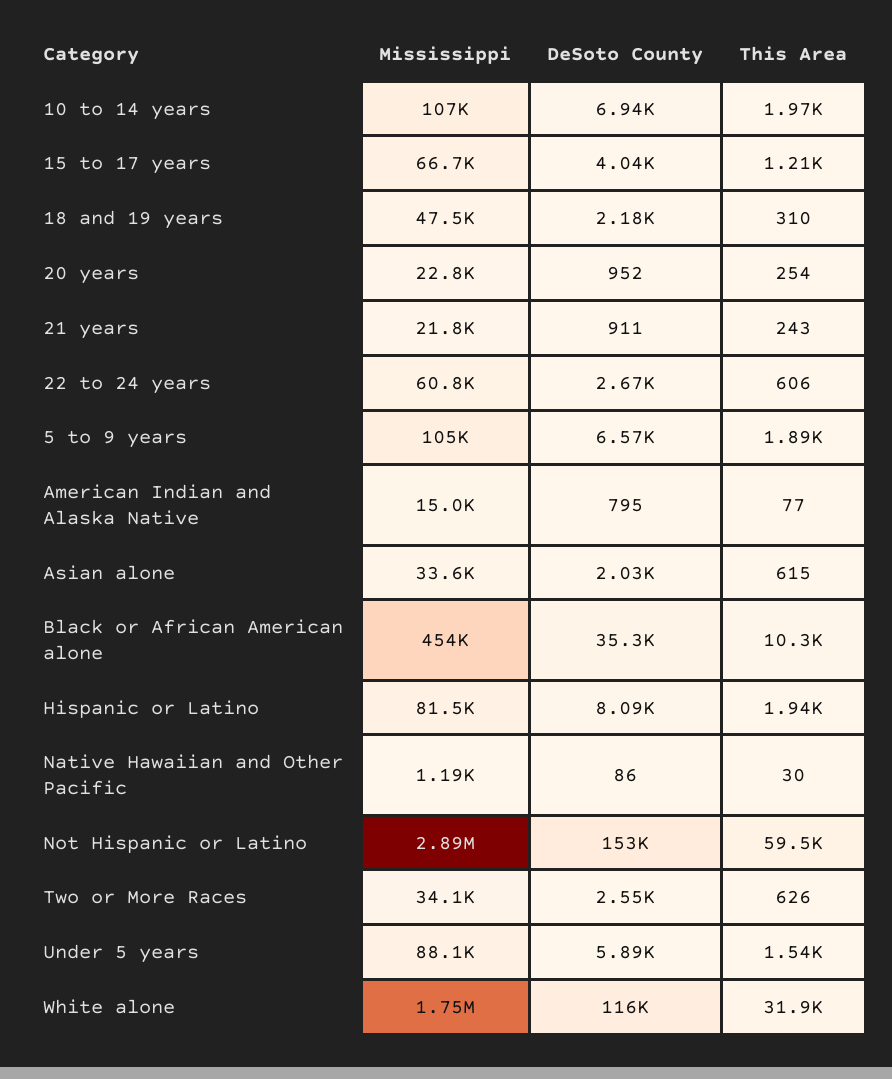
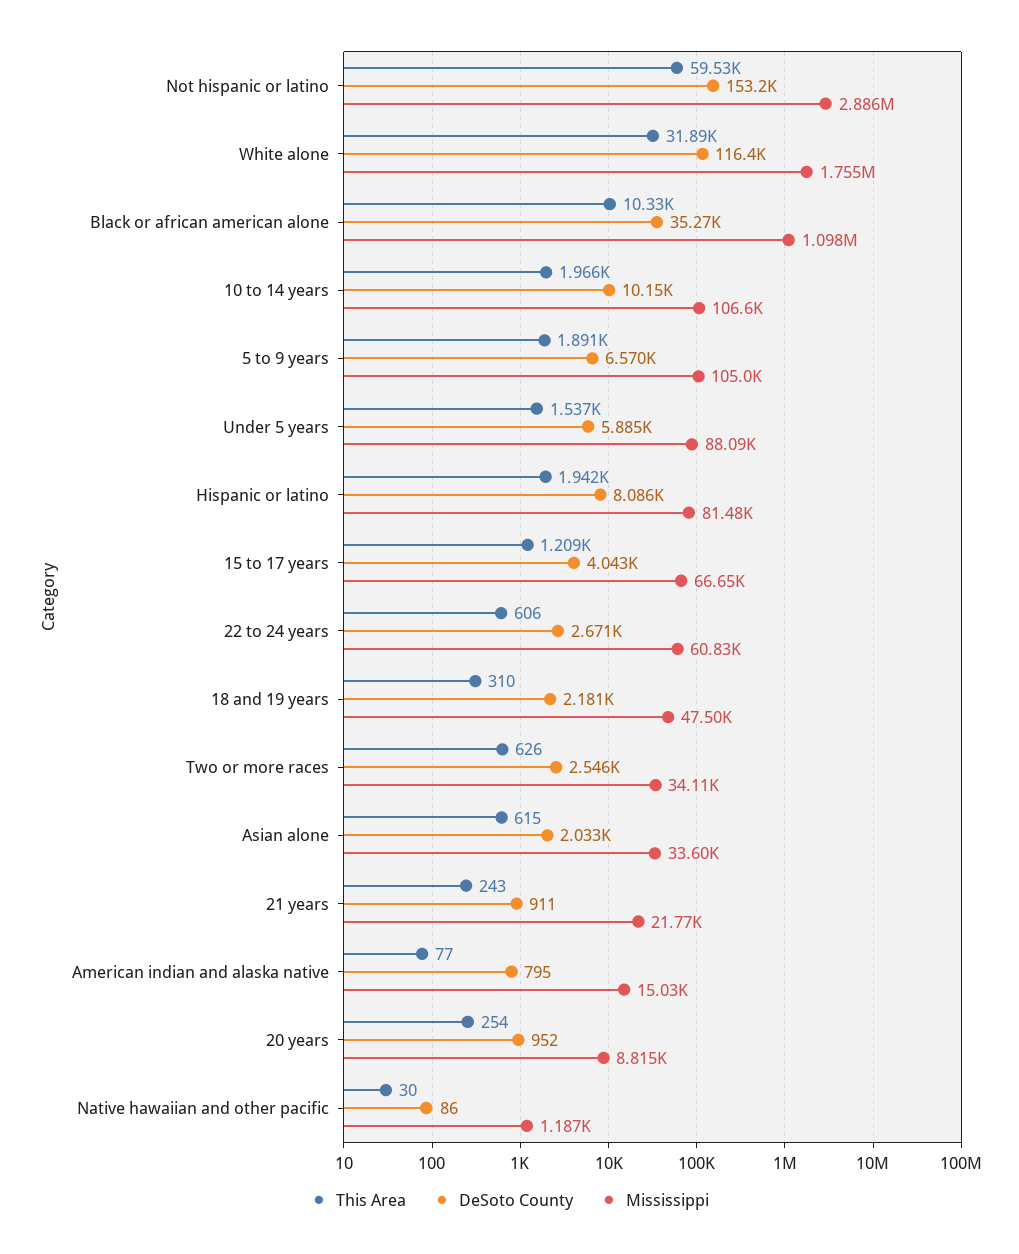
  {
    "Mississippi": {
      "10 to 14 years": 106600,
      "15 to 17 years": 66650,
      "18 and 19 years": 47500,
-     "20 years": 22800,
+     "20 years": 8815,
      "21 years": 21770,
      "22 to 24 years": 60830,
      "5 to 9 years": 105000,
      "American Indian and Alaska Native": 15030,
      "Asian alone": 33600,
-     "Black or African American alone": 454000,
+     "Black or African American alone": 1098000,
      "Hispanic or Latino": 81480,
      "Native Hawaiian and Other Pacific": 1187,
      "Not Hispanic or Latino": 2886000,
      "Two or More Races": 34110,
      "Under 5 years": 88090,
      "White alone": 1755000
    },
    "DeSoto County": {
-     "10 to 14 years": 6940,
+     "10 to 14 years": 10150,
      "15 to 17 years": 4043,
      "18 and 19 years": 2181,
      "20 years": 952,
      "21 years": 911,
      "22 to 24 years": 2671,
      "5 to 9 years": 6570,
      "American Indian and Alaska Native": 795,
      "Asian alone": 2033,
      "Black or African American alone": 35270,
      "Hispanic or Latino": 8086,
      "Native Hawaiian and Other Pacific": 86,
      "Not Hispanic or Latino": 153200,
      "Two or More Races": 2546,
      "Under 5 years": 5885,
      "White alone": 116400
    },
    "This Area": {
      "10 to 14 years": 1966,
      "15 to 17 years": 1209,
      "18 and 19 years": 310,
      "20 years": 254,
      "21 years": 243,
      "22 to 24 years": 606,
      "5 to 9 years": 1891,
      "American Indian and Alaska Native": 77,
      "Asian alone": 615,
      "Black or African American alone": 10330,
      "Hispanic or Latino": 1942,
      "Native Hawaiian and Other Pacific": 30,
      "Not Hispanic or Latino": 59530,
      "Two or More Races": 626,
      "Under 5 years": 1537,
      "White alone": 31890
    }
  }

